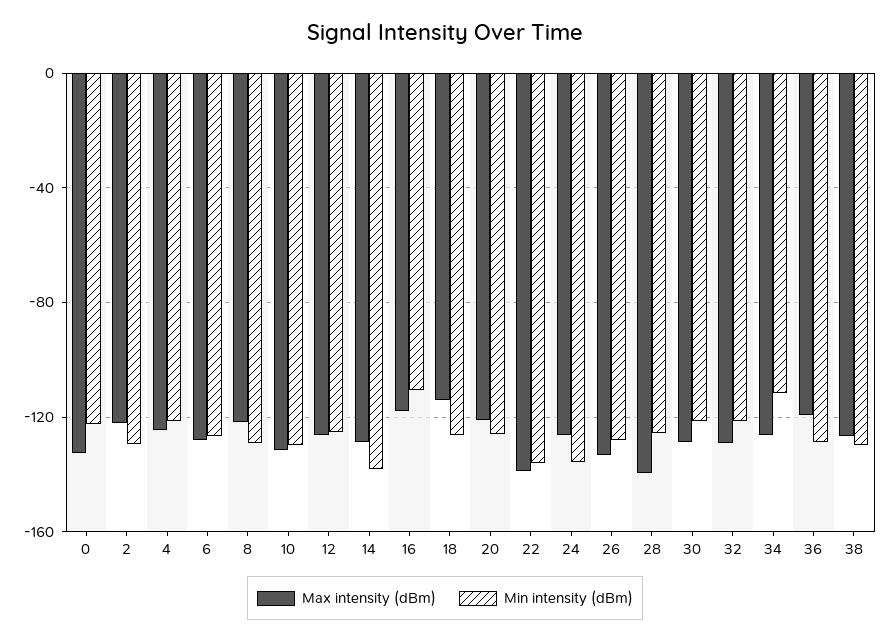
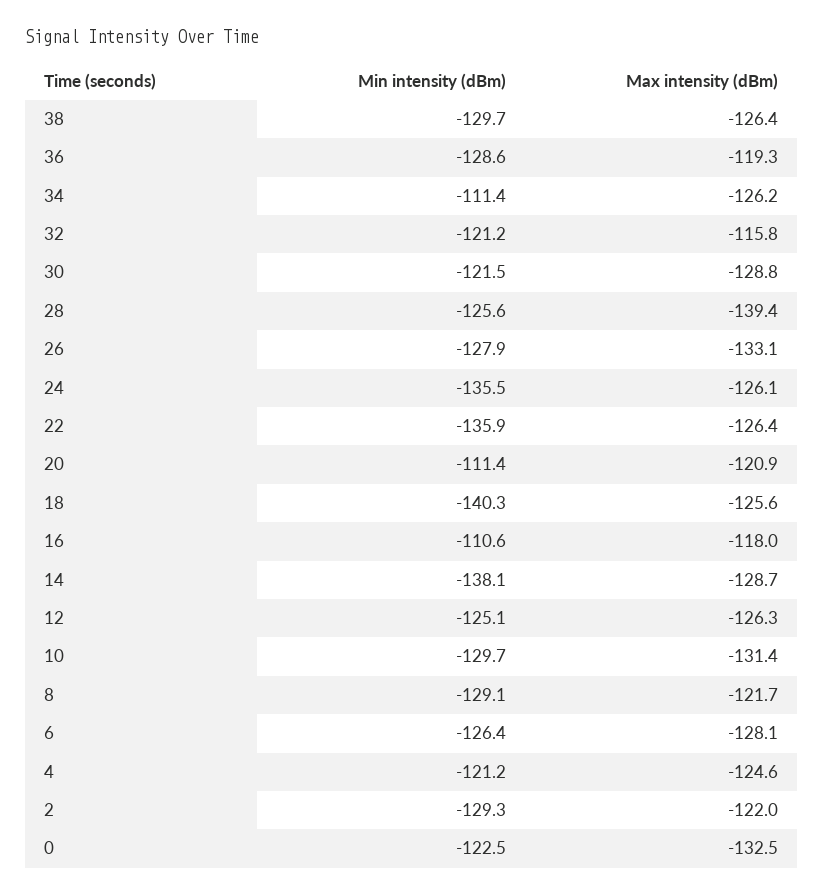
  {
    "Max intensity (dBm)": {
      "0": -132.5,
      "2": -122,
      "4": -124.6,
      "6": -128.1,
      "8": -121.7,
      "10": -131.4,
      "12": -126.3,
      "14": -128.7,
      "16": -118,
-     "18": -115,
+     "18": -125.6,
      "20": -120.9,
-     "22": -140,
+     "22": -126.4,
      "24": -126.1,
      "26": -133.1,
      "28": -139.4,
      "30": -128.8,
-     "32": -130,
+     "32": -115.8,
      "34": -126.2,
      "36": -119.3,
      "38": -126.4
    },
    "Min intensity (dBm)": {
      "0": -122.5,
      "2": -129.3,
      "4": -121.2,
      "6": -126.4,
      "8": -129.1,
      "10": -129.7,
      "12": -125.1,
      "14": -138.1,
      "16": -110.6,
-     "18": -125,
+     "18": -140.3,
-     "20": -125,
+     "20": -111.4,
      "22": -135.9,
      "24": -135.5,
      "26": -127.9,
      "28": -125.6,
      "30": -121.5,
      "32": -121.2,
      "34": -111.4,
      "36": -128.6,
      "38": -129.7
    }
  }

